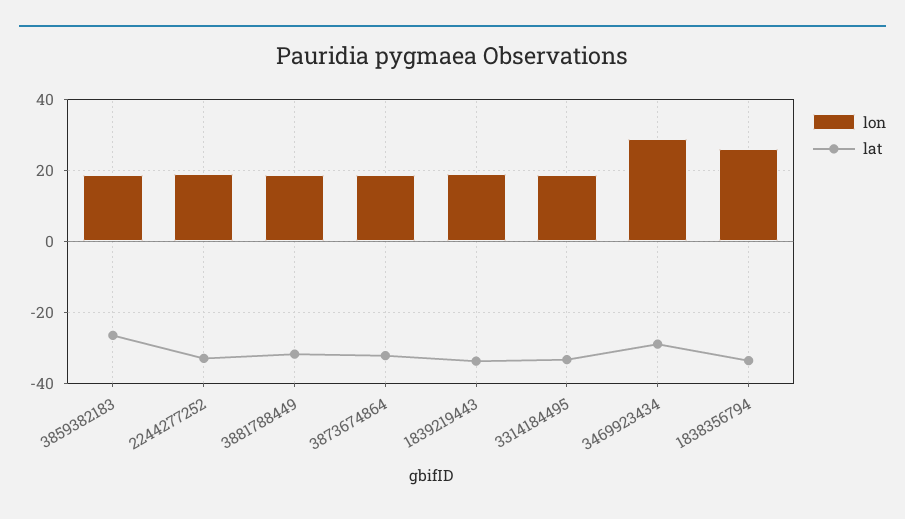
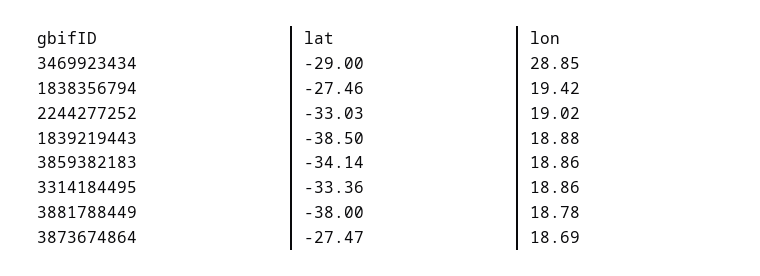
  {
    "lon": {
      "3859382183": 18.86,
      "2244277252": 19.02,
      "3881788449": 18.78,
      "3873674864": 18.69,
      "1839219443": 18.88,
      "3314184495": 18.86,
      "3469923434": 28.85,
-     "1838356794": 26
+     "1838356794": 19.42
    },
    "lat": {
-     "3859382183": -26,
+     "3859382183": -34.14,
      "2244277252": -33.03,
-     "3881788449": -32,
+     "3881788449": -38,
-     "3873674864": -32,
+     "3873674864": -27.47,
-     "1839219443": -34,
+     "1839219443": -38.5,
      "3314184495": -33.36,
      "3469923434": -29,
-     "1838356794": -34
+     "1838356794": -27.46
    }
  }

